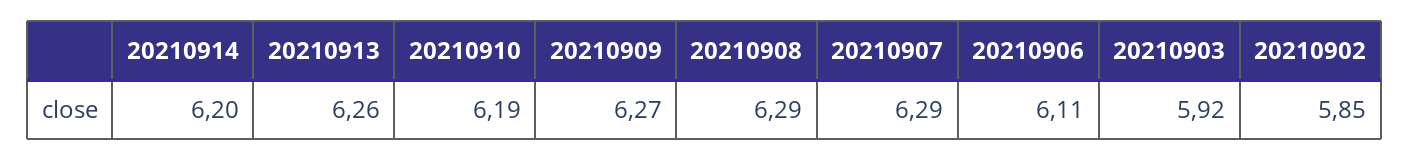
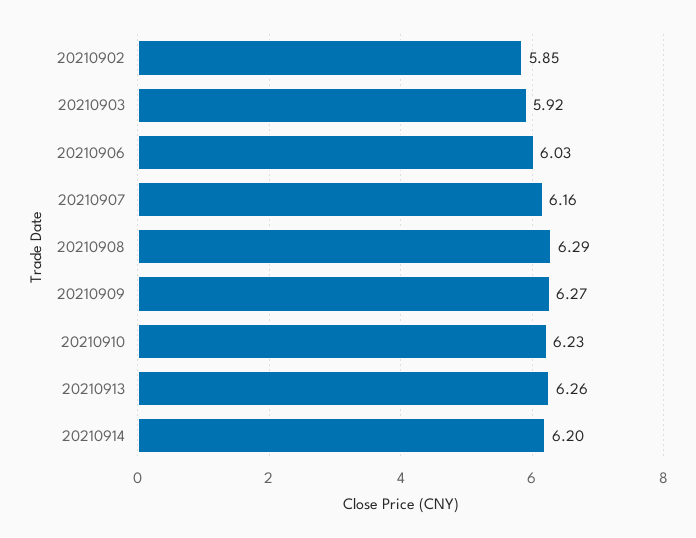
  {
    "20210914": 6.2,
    "20210913": 6.26,
-   "20210910": 6.19,
+   "20210910": 6.23,
    "20210909": 6.27,
    "20210908": 6.29,
-   "20210907": 6.29,
+   "20210907": 6.16,
-   "20210906": 6.11,
+   "20210906": 6.03,
    "20210903": 5.92,
    "20210902": 5.85
  }

